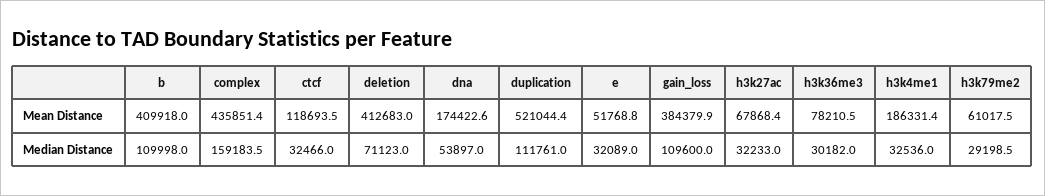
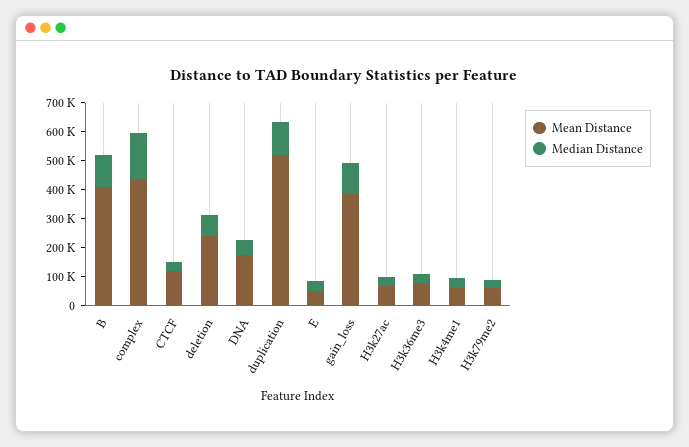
  {
    "Mean Distance": {
      "b": 409918,
      "complex": 435851.4,
      "ctcf": 118693.5,
-     "deletion": 412683,
+     "deletion": 250000,
      "dna": 174422.6,
      "duplication": 521044.4,
      "e": 51768.8,
      "gain_loss": 384379.9,
      "h3k27ac": 67868.4,
      "h3k36me3": 78210.5,
-     "h3k4me1": 186331.4,
+     "h3k4me1": 50000,
      "h3k79me2": 61017.5
    },
    "Median Distance": {
      "b": 109998,
      "complex": 159183.5,
      "ctcf": 32466,
      "deletion": 71123,
      "dna": 53897,
      "duplication": 111761,
      "e": 32089,
      "gain_loss": 109600,
      "h3k27ac": 32233,
      "h3k36me3": 30182,
      "h3k4me1": 32536,
      "h3k79me2": 29198.5
    }
  }

